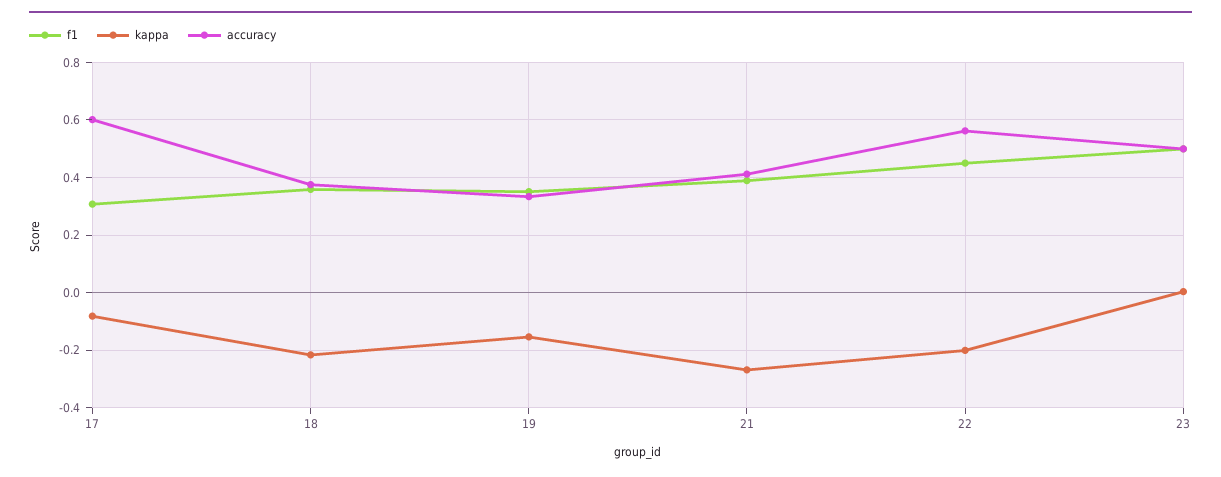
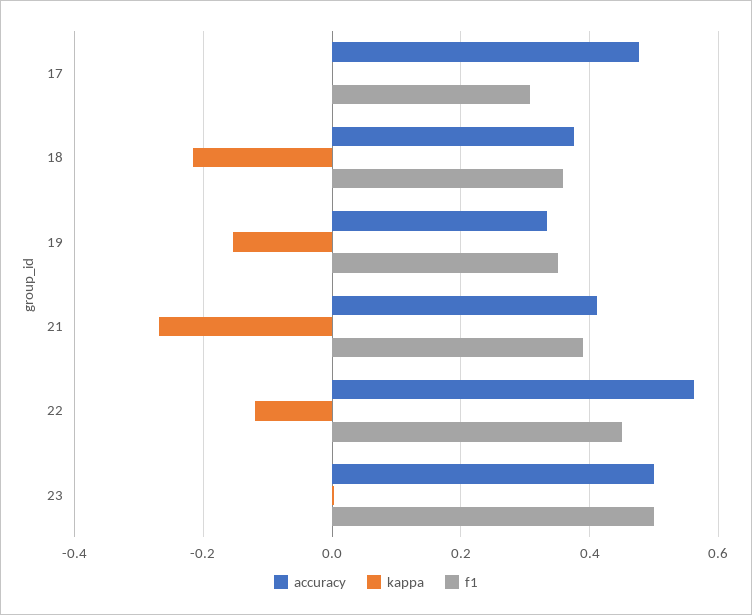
  {
    "f1": {
      "17": 0.3,
      "18": 0.36,
      "19": 0.36,
      "21": 0.38,
      "22": 0.46,
      "23": 0.5
    },
    "kappa": {
-     "17": -0.075,
+     "17": 0,
      "18": -0.22,
      "19": -0.16,
      "21": -0.26,
-     "22": -0.2,
+     "22": -0.12,
      "23": 0
    },
    "accuracy": {
-     "17": 0.6,
+     "17": 0.48,
      "18": 0.38,
      "19": 0.34,
      "21": 0.42,
      "22": 0.56,
      "23": 0.5
    }
  }

